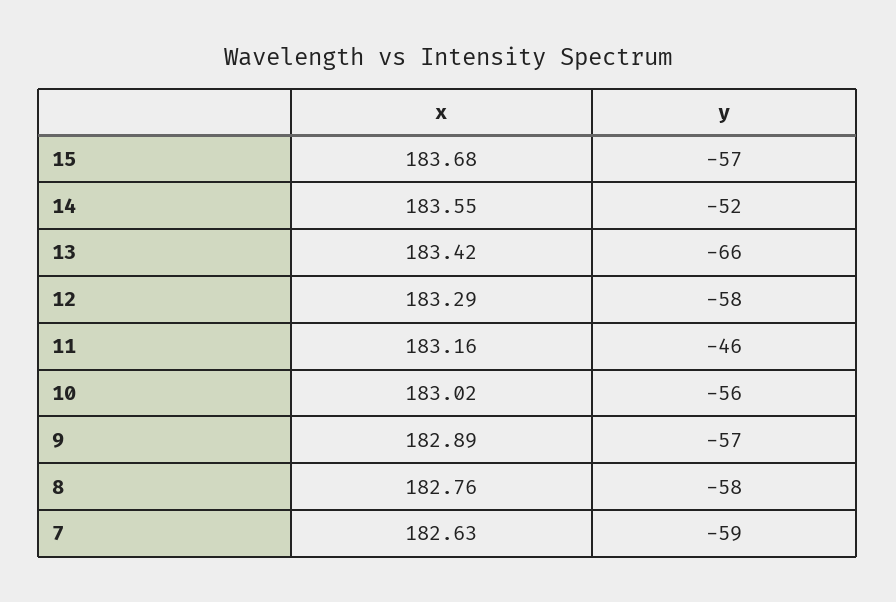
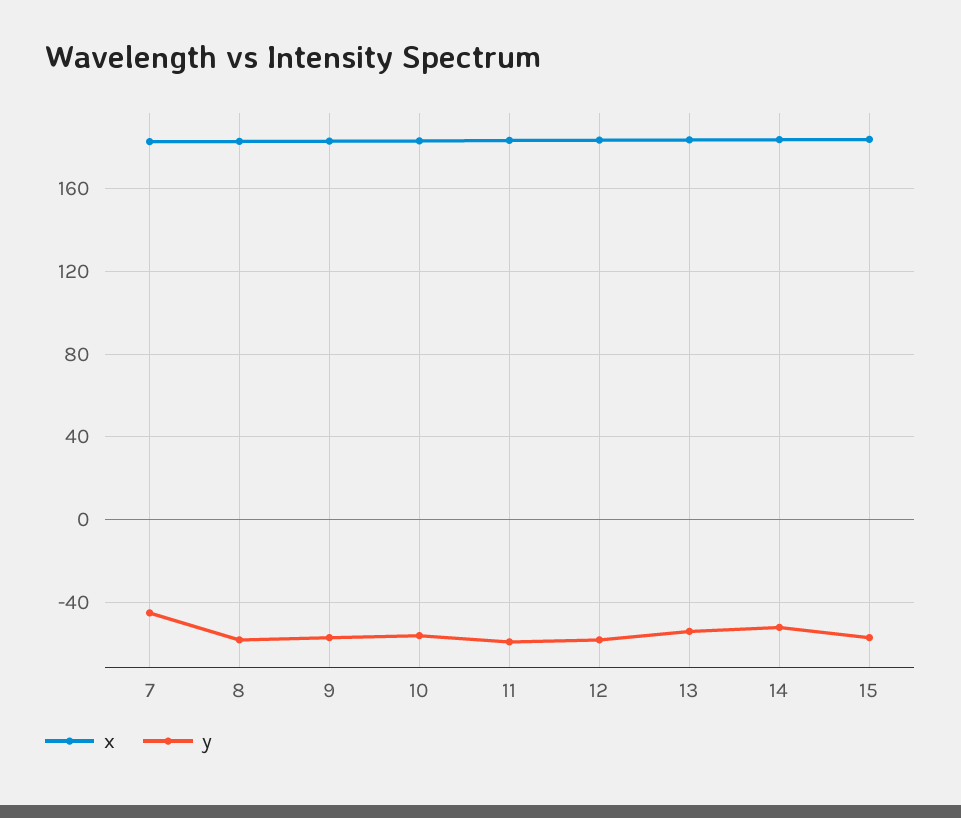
  {
    "x": {
      "15": 183.68,
      "14": 183.55,
      "13": 183.42,
      "12": 183.29,
      "11": 183.16,
      "10": 183.02,
      "9": 182.89,
      "8": 182.76,
      "7": 182.63
    },
    "y": {
      "15": -57,
      "14": -52,
-     "13": -66,
+     "13": -55,
      "12": -58,
-     "11": -46,
+     "11": -60,
      "10": -56,
      "9": -57,
      "8": -58,
-     "7": -59
+     "7": -45
    }
  }

